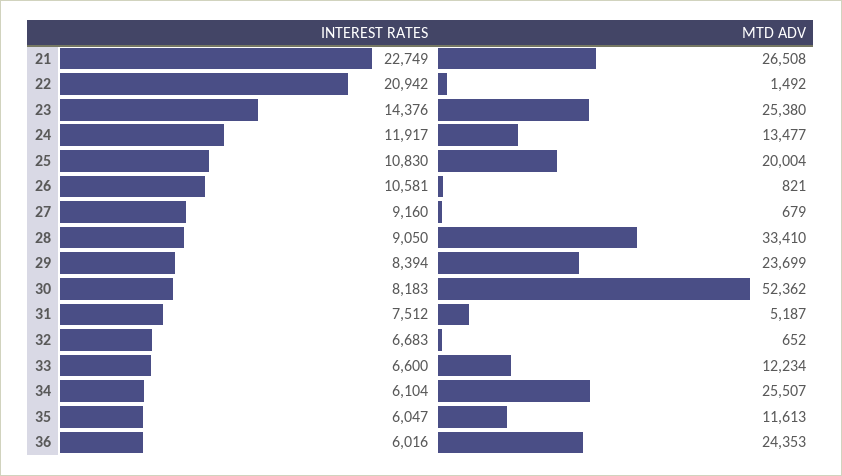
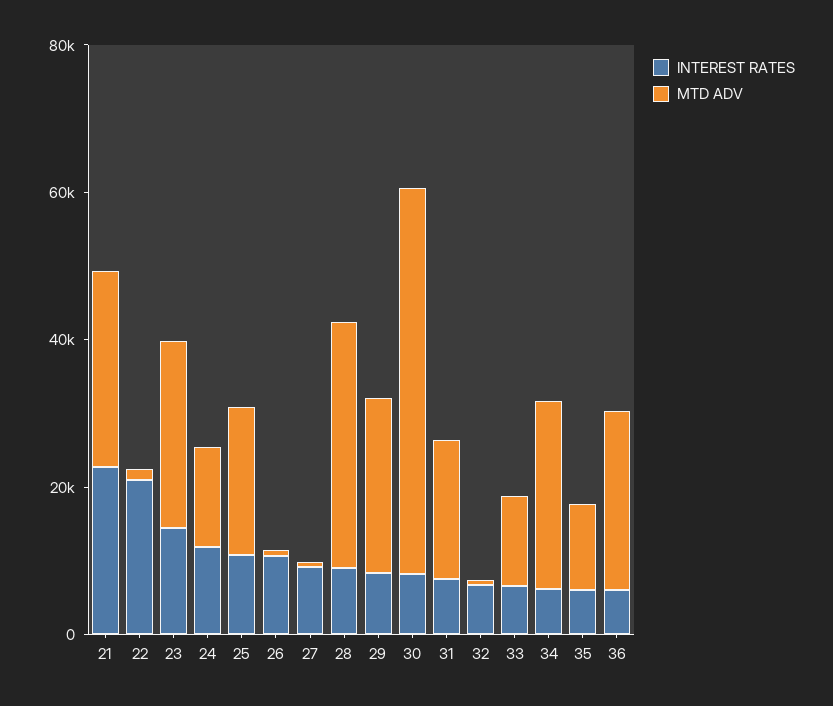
  {
    "INTEREST RATES": {
      "21": 22749,
      "22": 20942,
      "23": 14376,
      "24": 11917,
      "25": 10830,
      "26": 10581,
      "27": 9160,
      "28": 9050,
      "29": 8394,
      "30": 8183,
      "31": 7512,
      "32": 6683,
      "33": 6600,
      "34": 6104,
      "35": 6047,
      "36": 6016
    },
    "MTD ADV": {
      "21": 26508,
      "22": 1492,
      "23": 25380,
      "24": 13477,
      "25": 20004,
      "26": 821,
      "27": 679,
      "28": 33410,
      "29": 23699,
      "30": 52362,
-     "31": 5187,
+     "31": 20000,
      "32": 652,
      "33": 12234,
      "34": 25507,
      "35": 11613,
      "36": 24353
    }
  }

